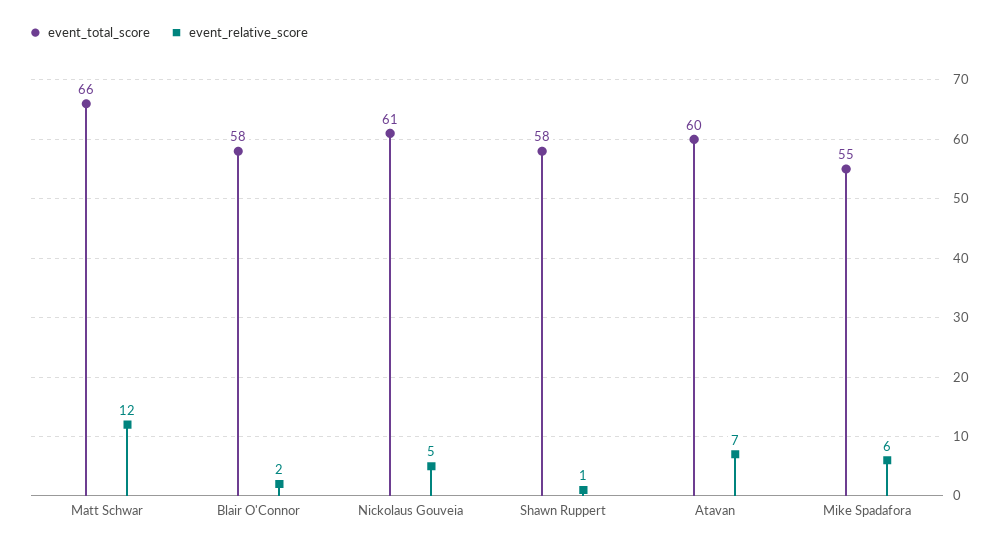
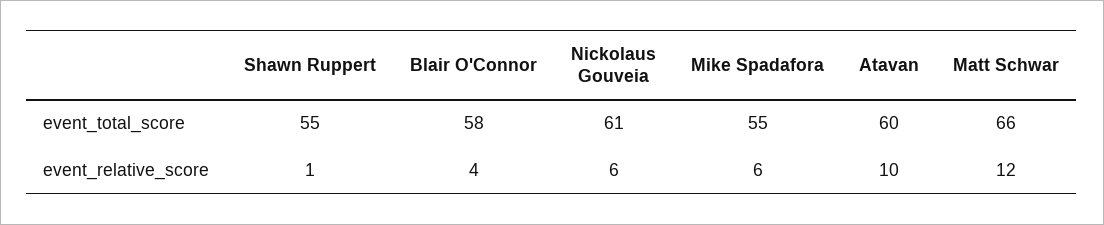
  {
    "event_total_score": {
      "Matt Schwar": 66,
      "Blair O'Connor": 58,
      "Nickolaus Gouveia": 61,
-     "Shawn Ruppert": 58,
+     "Shawn Ruppert": 55,
      "Atavan": 60,
      "Mike Spadafora": 55
    },
    "event_relative_score": {
      "Matt Schwar": 12,
-     "Blair O'Connor": 2,
+     "Blair O'Connor": 4,
-     "Nickolaus Gouveia": 5,
+     "Nickolaus Gouveia": 6,
      "Shawn Ruppert": 1,
-     "Atavan": 7,
+     "Atavan": 10,
      "Mike Spadafora": 6
    }
  }

